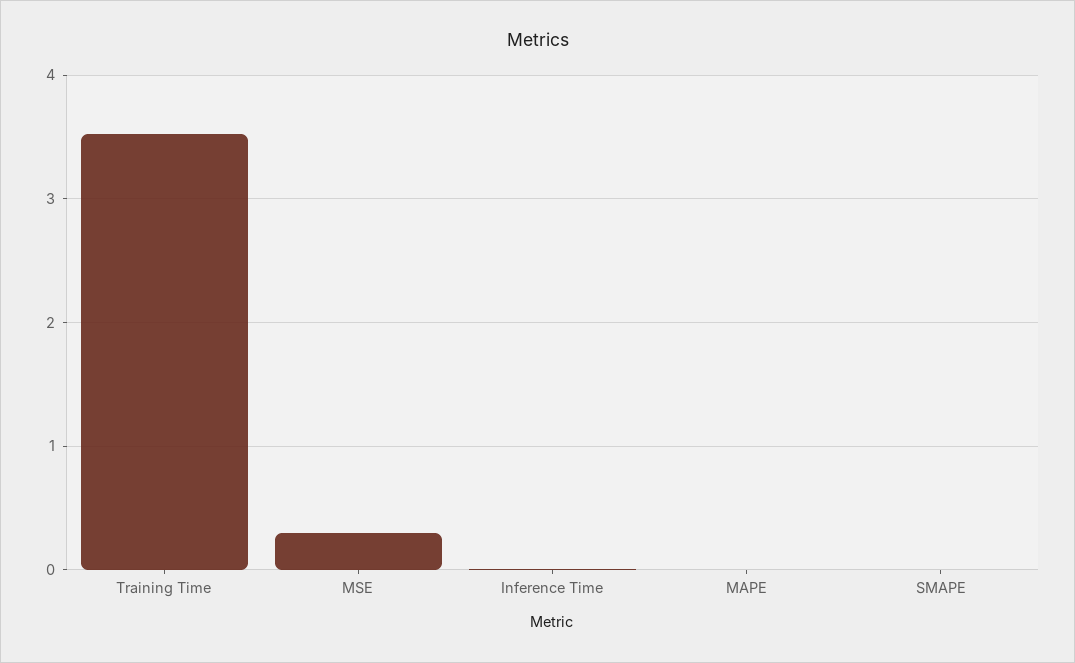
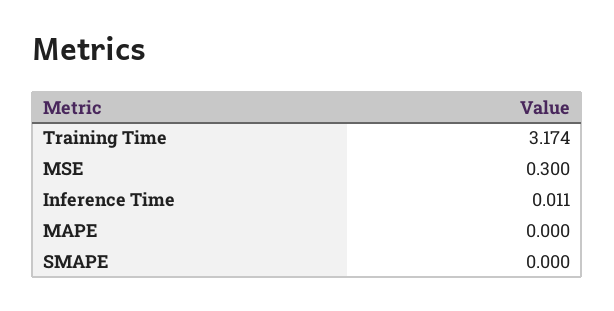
  {
-   "Training Time": 3.5,
+   "Training Time": 3.174,
    "MSE": 0.3,
    "Inference Time": 0.011,
    "MAPE": 0,
    "SMAPE": 0
  }

